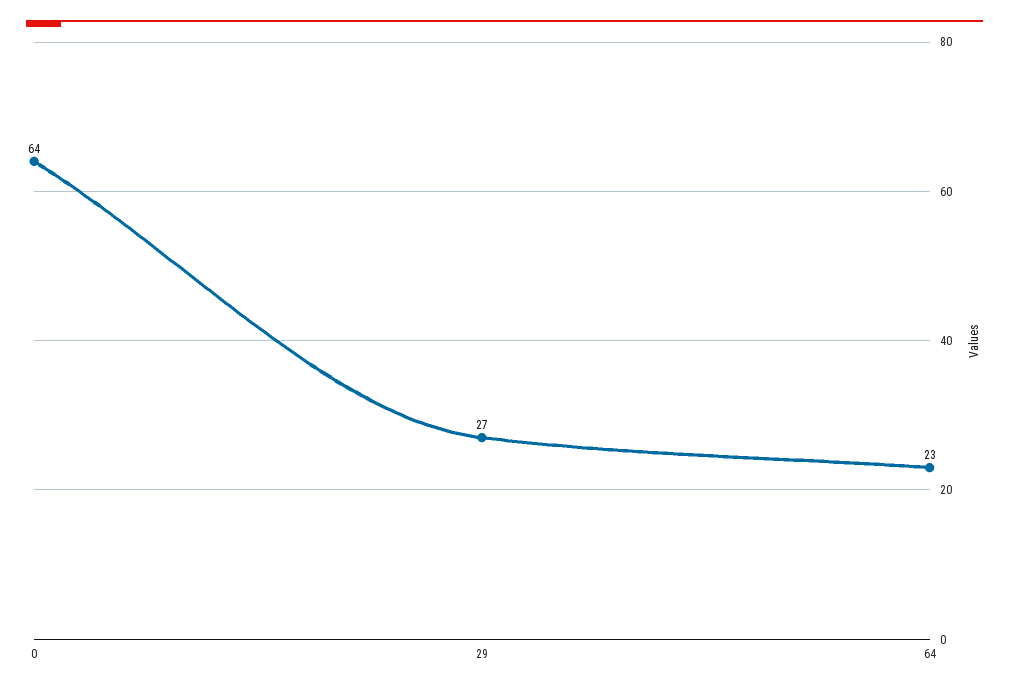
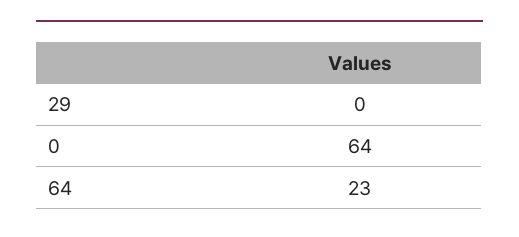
  {
    "0": 64,
-   "29": 27,
+   "29": 0,
    "64": 23
  }

